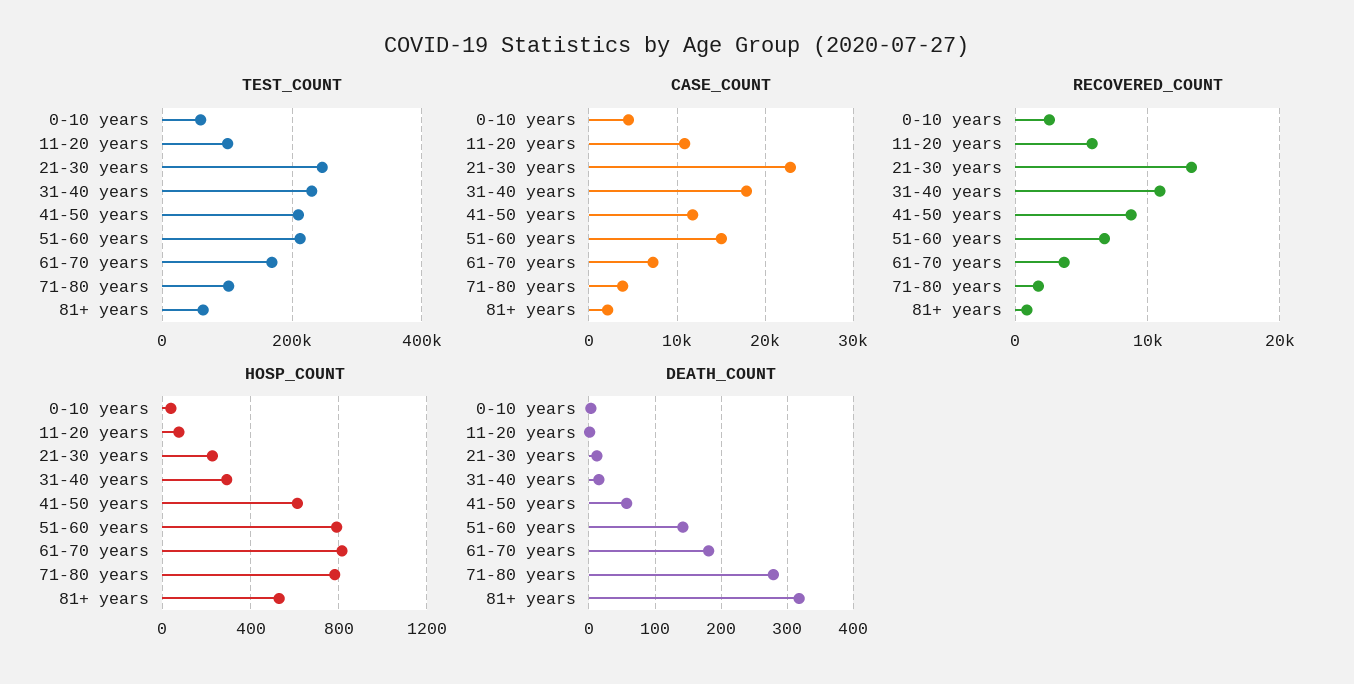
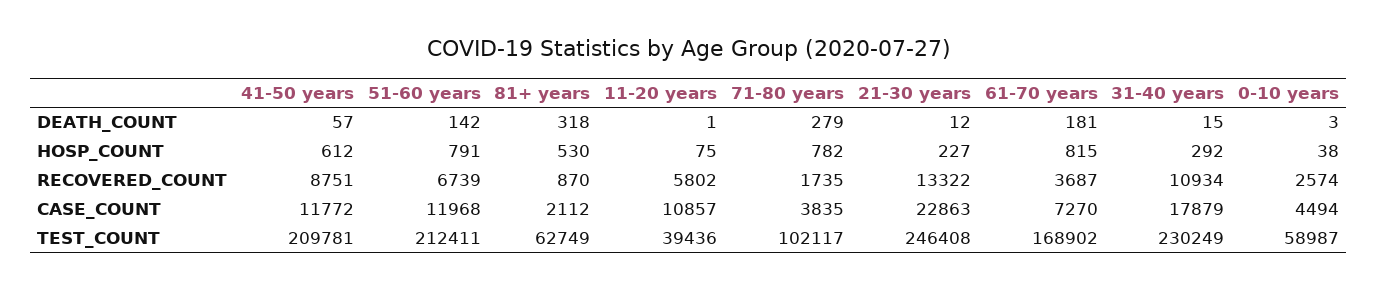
  {
    "TEST_COUNT": {
      "0-10 years": 58987,
-     "11-20 years": 100000,
+     "11-20 years": 39436,
      "21-30 years": 246408,
      "31-40 years": 230249,
      "41-50 years": 209781,
      "51-60 years": 212411,
      "61-70 years": 168902,
      "71-80 years": 102117,
      "81+ years": 62749
    },
    "CASE_COUNT": {
      "0-10 years": 4494,
      "11-20 years": 10857,
      "21-30 years": 22863,
      "31-40 years": 17879,
      "41-50 years": 11772,
-     "51-60 years": 15000,
+     "51-60 years": 11968,
      "61-70 years": 7270,
      "71-80 years": 3835,
      "81+ years": 2112
    },
    "RECOVERED_COUNT": {
      "0-10 years": 2574,
      "11-20 years": 5802,
      "21-30 years": 13322,
      "31-40 years": 10934,
      "41-50 years": 8751,
      "51-60 years": 6739,
      "61-70 years": 3687,
      "71-80 years": 1735,
      "81+ years": 870
    },
    "HOSP_COUNT": {
      "0-10 years": 38,
      "11-20 years": 75,
      "21-30 years": 227,
      "31-40 years": 292,
      "41-50 years": 612,
      "51-60 years": 791,
      "61-70 years": 815,
      "71-80 years": 782,
      "81+ years": 530
    },
    "DEATH_COUNT": {
      "0-10 years": 3,
      "11-20 years": 1,
      "21-30 years": 12,
      "31-40 years": 15,
      "41-50 years": 57,
      "51-60 years": 142,
      "61-70 years": 181,
      "71-80 years": 279,
      "81+ years": 318
    }
  }

